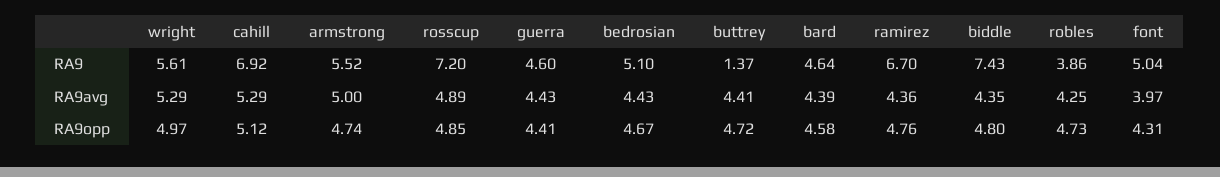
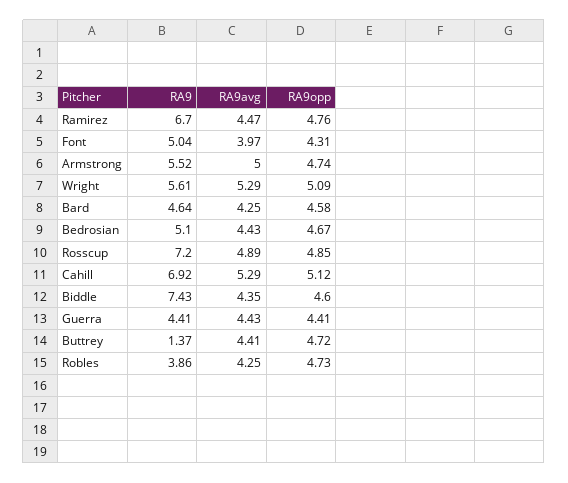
  {
    "wright": {
      "RA9": 5.61,
      "RA9avg": 5.29,
-     "RA9opp": 4.97
+     "RA9opp": 5.09
    },
    "cahill": {
      "RA9": 6.92,
      "RA9avg": 5.29,
      "RA9opp": 5.12
    },
    "armstrong": {
      "RA9": 5.52,
      "RA9avg": 5,
      "RA9opp": 4.74
    },
    "rosscup": {
      "RA9": 7.2,
      "RA9avg": 4.89,
      "RA9opp": 4.85
    },
    "guerra": {
-     "RA9": 4.6,
+     "RA9": 4.41,
      "RA9avg": 4.43,
      "RA9opp": 4.41
    },
    "bedrosian": {
      "RA9": 5.1,
      "RA9avg": 4.43,
      "RA9opp": 4.67
    },
    "buttrey": {
      "RA9": 1.37,
      "RA9avg": 4.41,
      "RA9opp": 4.72
    },
    "bard": {
      "RA9": 4.64,
-     "RA9avg": 4.39,
+     "RA9avg": 4.25,
      "RA9opp": 4.58
    },
    "ramirez": {
      "RA9": 6.7,
-     "RA9avg": 4.36,
+     "RA9avg": 4.47,
      "RA9opp": 4.76
    },
    "biddle": {
      "RA9": 7.43,
      "RA9avg": 4.35,
-     "RA9opp": 4.8
+     "RA9opp": 4.6
    },
    "robles": {
      "RA9": 3.86,
      "RA9avg": 4.25,
      "RA9opp": 4.73
    },
    "font": {
      "RA9": 5.04,
      "RA9avg": 3.97,
      "RA9opp": 4.31
    }
  }

